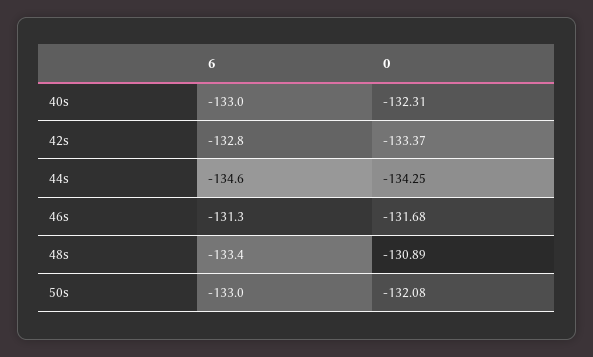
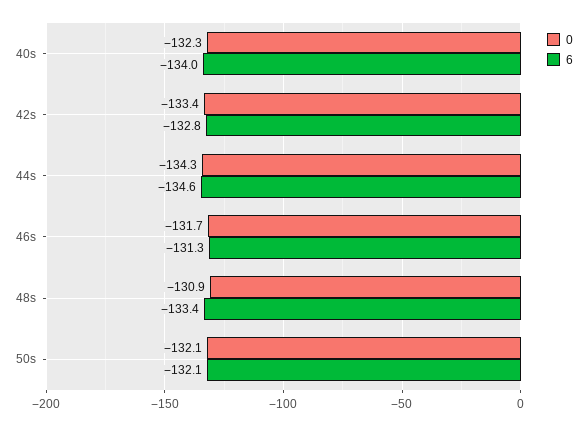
  {
    "6": {
-     "40s": -133,
+     "40s": -134,
      "42s": -132.8,
      "44s": -134.6,
      "46s": -131.3,
      "48s": -133.4,
-     "50s": -133
+     "50s": -132.1
    },
    "0": {
      "40s": -132.31,
      "42s": -133.37,
      "44s": -134.25,
      "46s": -131.68,
      "48s": -130.89,
      "50s": -132.08
    }
  }

